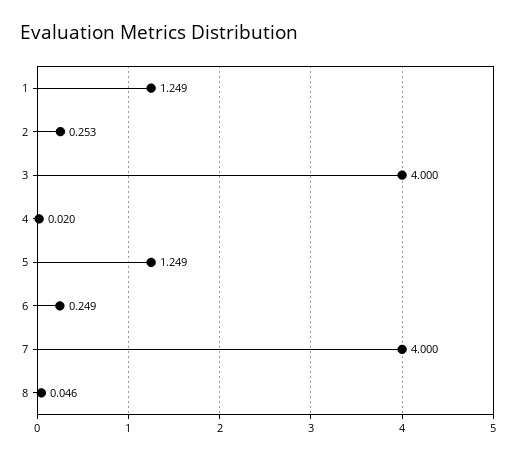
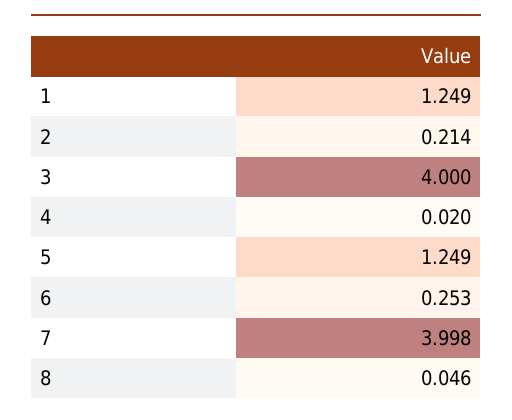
  {
    "1": 1.249,
-   "2": 0.253,
+   "2": 0.214,
    "3": 4,
    "4": 0.02,
    "5": 1.249,
-   "6": 0.249,
+   "6": 0.253,
-   "7": 4,
+   "7": 3.998,
    "8": 0.046
  }

